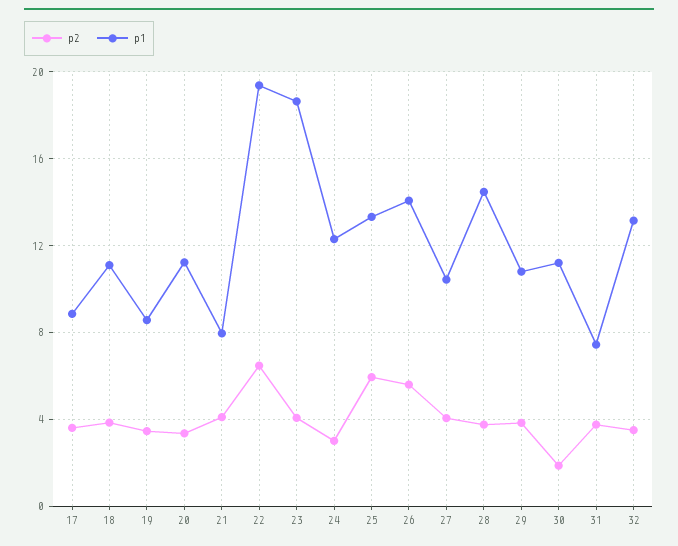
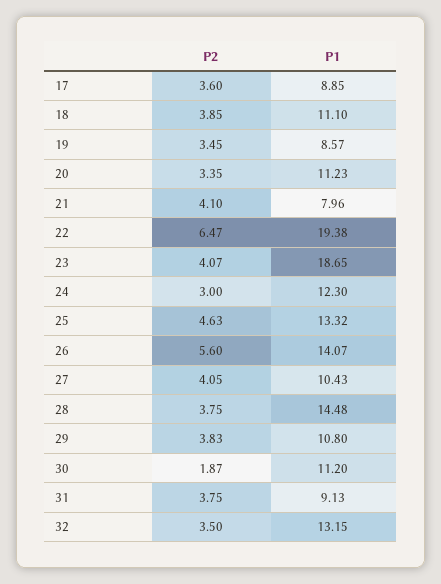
  {
    "p2": {
      "17": 3.6,
      "18": 3.85,
      "19": 3.45,
      "20": 3.35,
      "21": 4.1,
      "22": 6.47,
      "23": 4.07,
      "24": 3,
-     "25": 6,
+     "25": 4.63,
      "26": 5.6,
      "27": 4.05,
      "28": 3.75,
      "29": 3.83,
      "30": 1.87,
      "31": 3.75,
      "32": 3.5
    },
    "p1": {
      "17": 8.85,
      "18": 11.1,
      "19": 8.57,
      "20": 11.23,
      "21": 7.96,
      "22": 19.38,
      "23": 18.65,
      "24": 12.3,
      "25": 13.32,
      "26": 14.07,
      "27": 10.43,
      "28": 14.48,
      "29": 10.8,
      "30": 11.2,
-     "31": 7.5,
+     "31": 9.13,
      "32": 13.15
    }
  }

